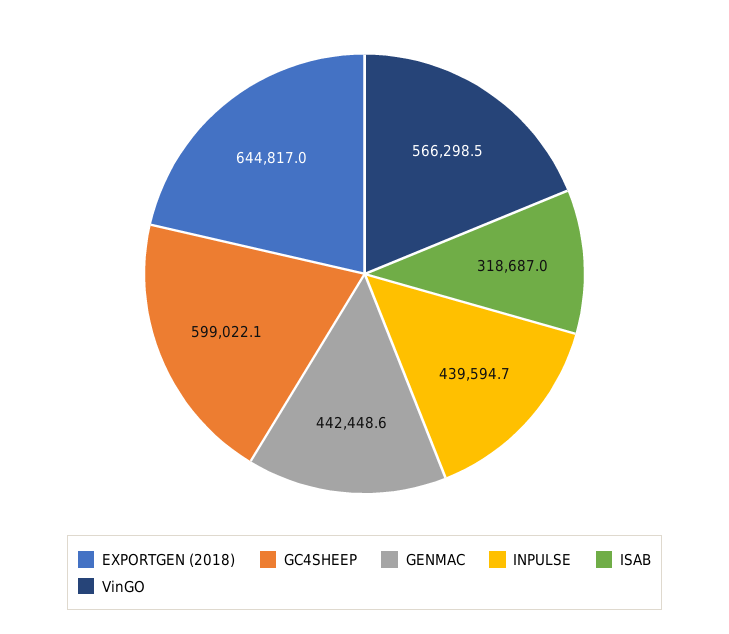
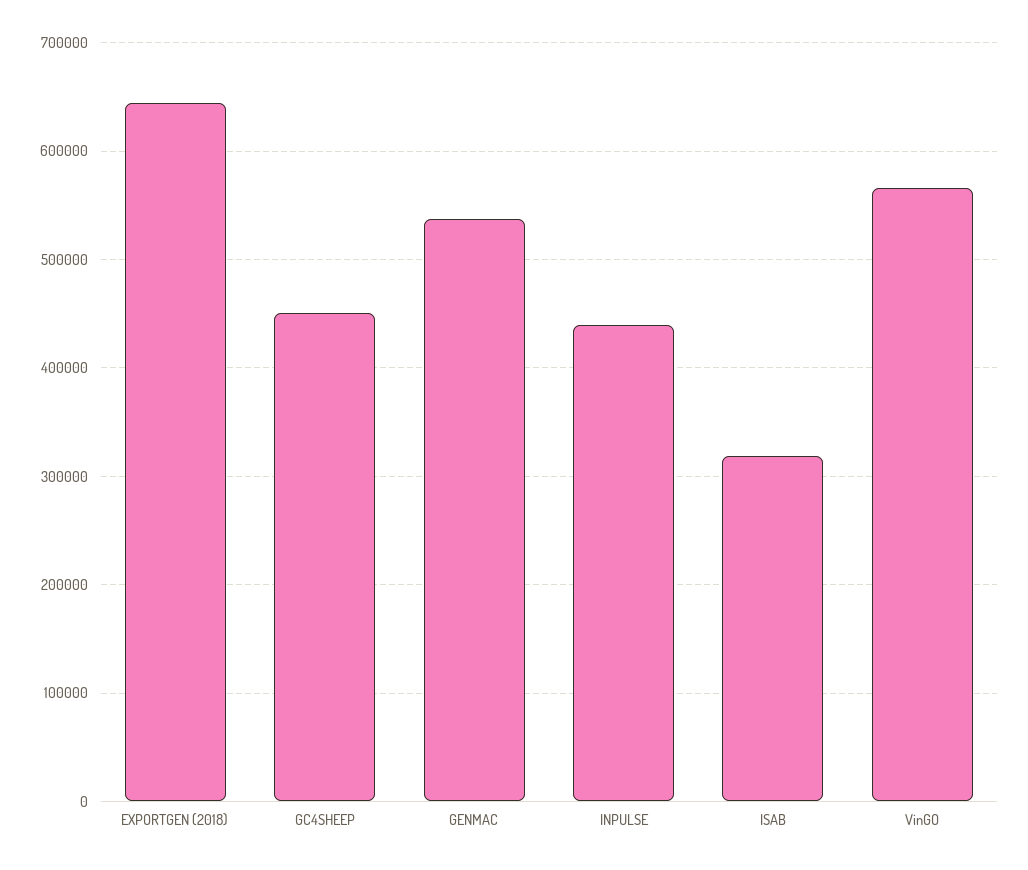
  {
    "EXPORTGEN (2018)": 644817,
-   "GC4SHEEP": 599022.1,
+   "GC4SHEEP": 450000,
-   "GENMAC": 442448.6,
+   "GENMAC": 540000,
    "INPULSE": 439594.7,
    "ISAB": 318687,
    "VinGO": 566298.5
  }

